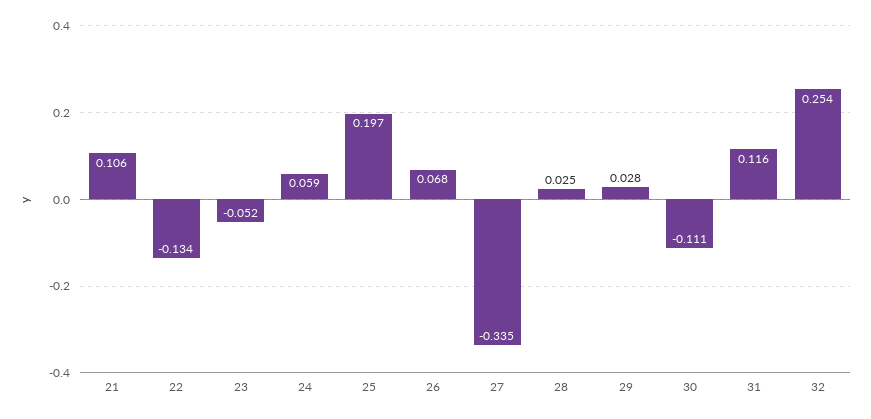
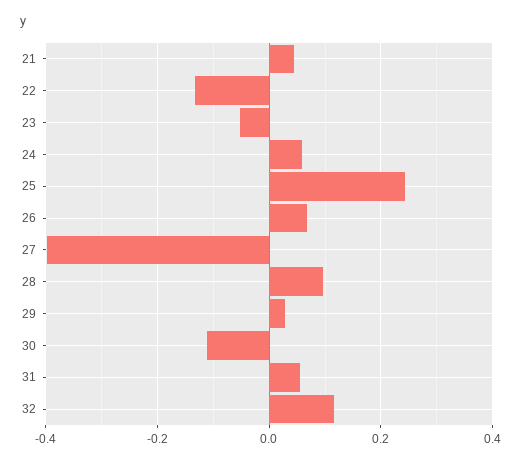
  {
-   "21": 0.106,
+   "21": 0.04,
    "22": -0.134,
    "23": -0.052,
    "24": 0.059,
-   "25": 0.197,
+   "25": 0.24,
    "26": 0.068,
-   "27": -0.335,
+   "27": -0.4,
-   "28": 0.025,
+   "28": 0.1,
    "29": 0.028,
    "30": -0.111,
-   "31": 0.116,
+   "31": 0.06,
-   "32": 0.254
+   "32": 0.12
  }

